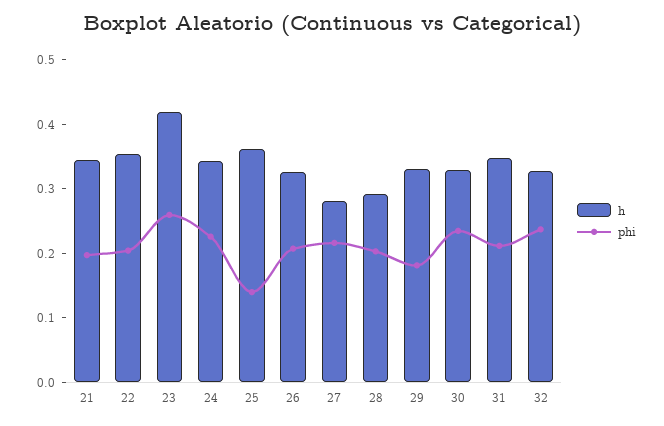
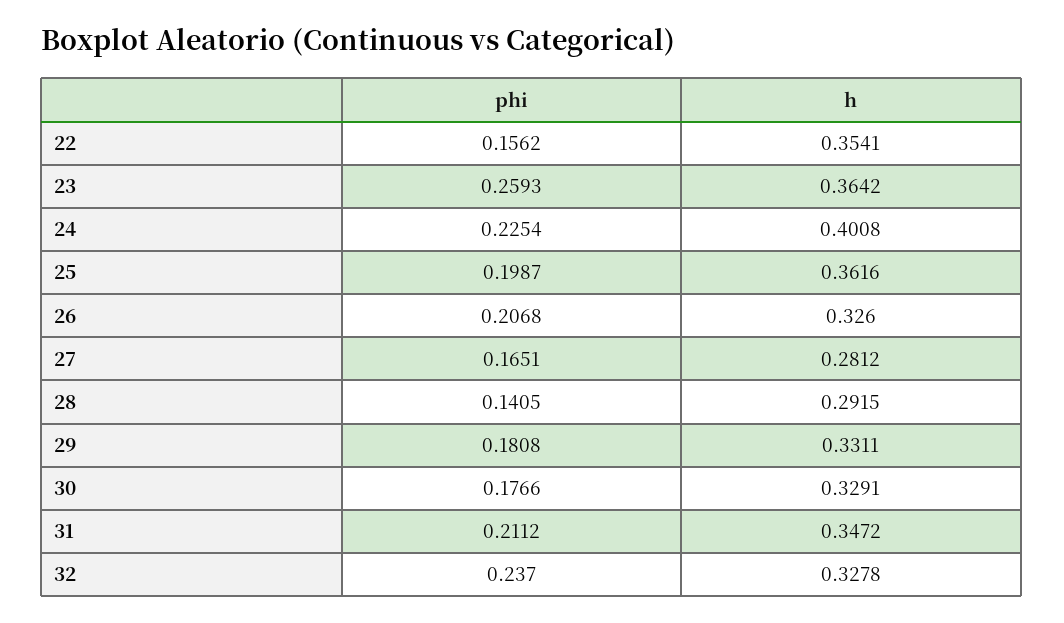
  {
    "h": {
-     "21": 0.34,
      "22": 0.3541,
-     "23": 0.42,
+     "23": 0.3642,
-     "24": 0.34,
+     "24": 0.4008,
      "25": 0.3616,
      "26": 0.326,
      "27": 0.2812,
      "28": 0.2915,
      "29": 0.3311,
      "30": 0.3291,
      "31": 0.3472,
      "32": 0.3278
    },
    "phi": {
-     "21": 0.2,
-     "22": 0.2,
+     "22": 0.1562,
      "23": 0.2593,
      "24": 0.2254,
-     "25": 0.14,
+     "25": 0.1987,
      "26": 0.2068,
-     "27": 0.22,
+     "27": 0.1651,
-     "28": 0.2,
+     "28": 0.1405,
      "29": 0.1808,
-     "30": 0.24,
+     "30": 0.1766,
      "31": 0.2112,
      "32": 0.237
    }
  }

